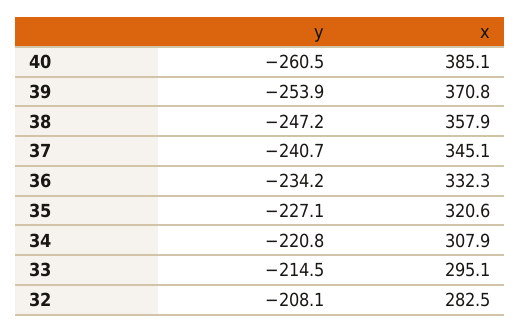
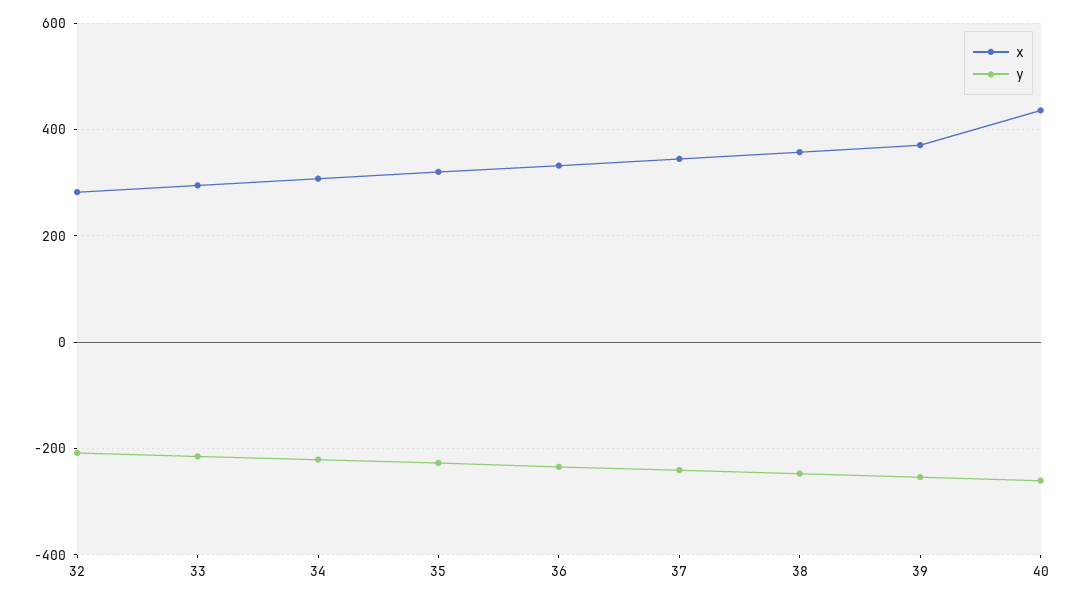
  {
    "y": {
      "40": -260.5,
      "39": -253.9,
      "38": -247.2,
      "37": -240.7,
      "36": -234.2,
      "35": -227.1,
      "34": -220.8,
      "33": -214.5,
      "32": -208.1
    },
    "x": {
-     "40": 385.1,
+     "40": 440,
      "39": 370.8,
      "38": 357.9,
      "37": 345.1,
      "36": 332.3,
      "35": 320.6,
      "34": 307.9,
      "33": 295.1,
      "32": 282.5
    }
  }

